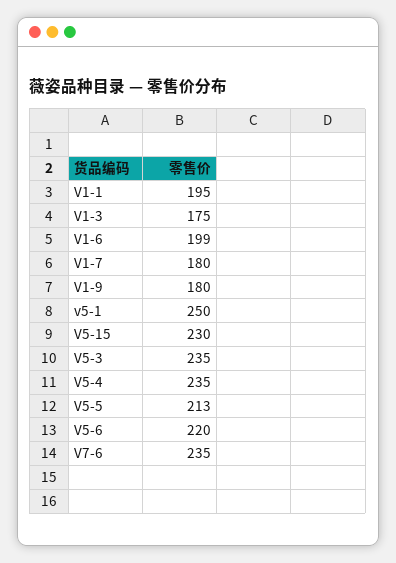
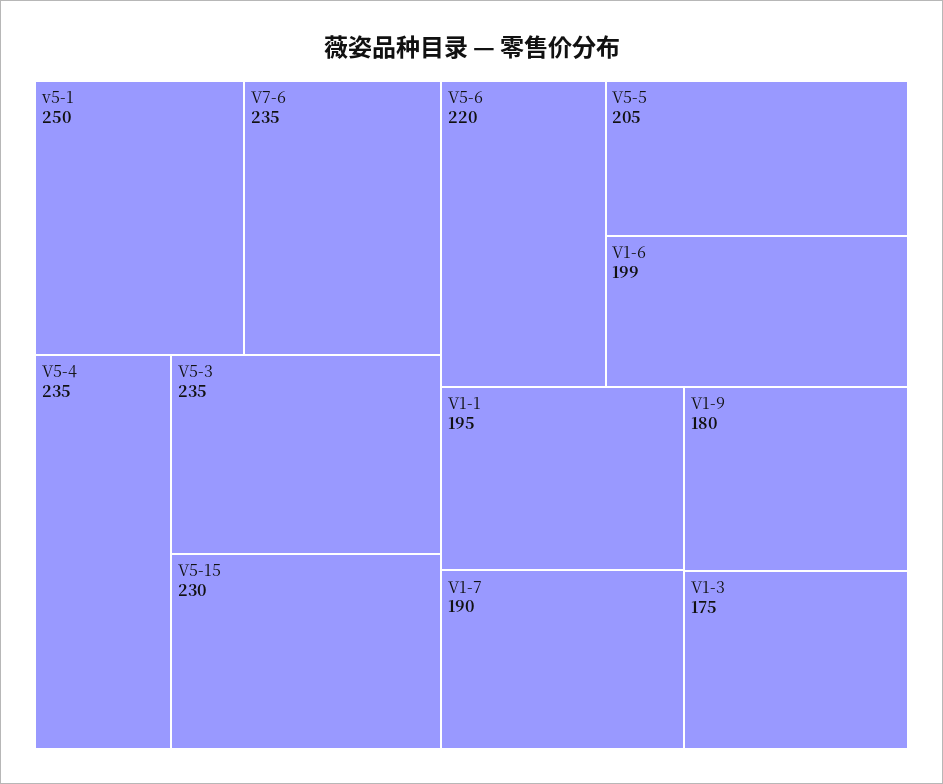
  {
    "V1-1": 195,
    "V1-3": 175,
    "V1-6": 199,
-   "V1-7": 180,
+   "V1-7": 190,
    "V1-9": 180,
    "v5-1": 250,
    "V5-15": 230,
    "V5-3": 235,
    "V5-4": 235,
-   "V5-5": 213,
+   "V5-5": 205,
    "V5-6": 220,
    "V7-6": 235
  }

